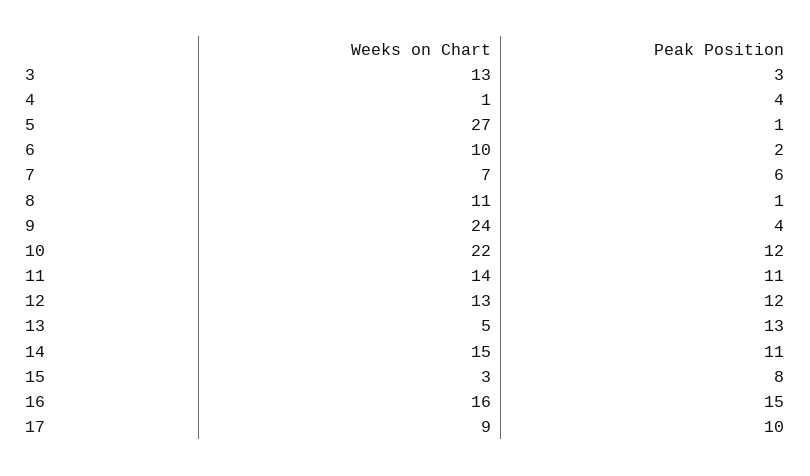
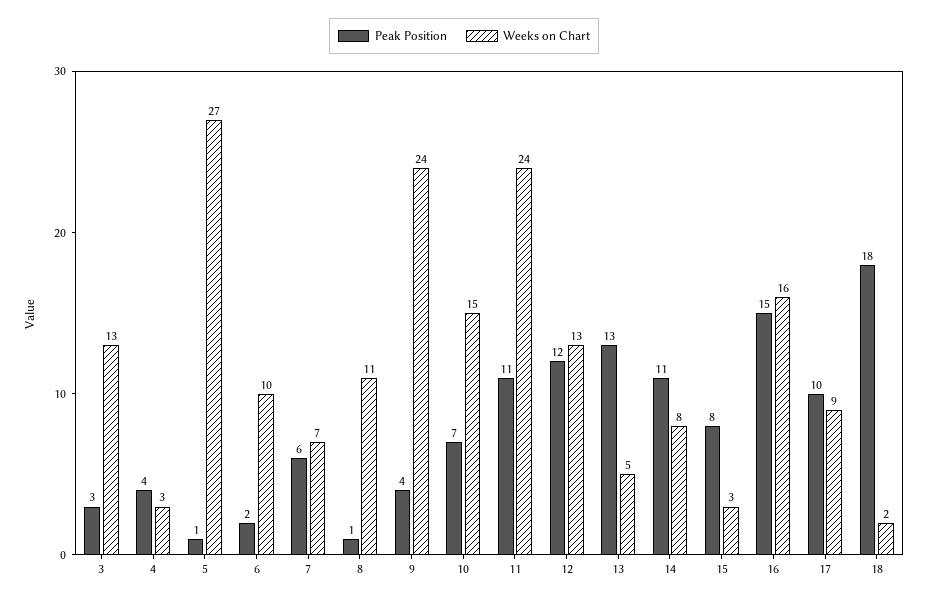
  {
    "Weeks on Chart": {
      "3": 13,
-     "4": 1,
+     "4": 3,
      "5": 27,
      "6": 10,
      "7": 7,
      "8": 11,
      "9": 24,
-     "10": 22,
+     "10": 15,
-     "11": 14,
+     "11": 24,
      "12": 13,
      "13": 5,
-     "14": 15,
+     "14": 8,
      "15": 3,
      "16": 16,
-     "17": 9
+     "17": 9,
+     "18": 2
    },
    "Peak Position": {
      "3": 3,
      "4": 4,
      "5": 1,
      "6": 2,
      "7": 6,
      "8": 1,
      "9": 4,
-     "10": 12,
+     "10": 7,
      "11": 11,
      "12": 12,
      "13": 13,
      "14": 11,
      "15": 8,
      "16": 15,
-     "17": 10
+     "17": 10,
+     "18": 18
    }
  }

